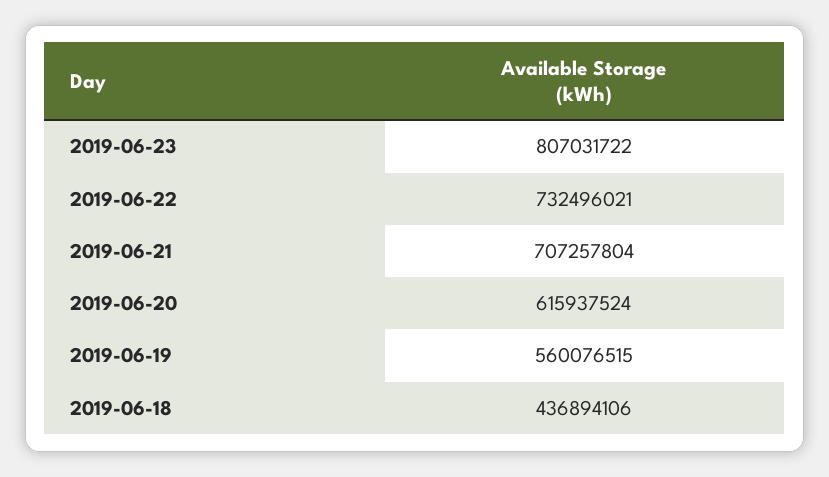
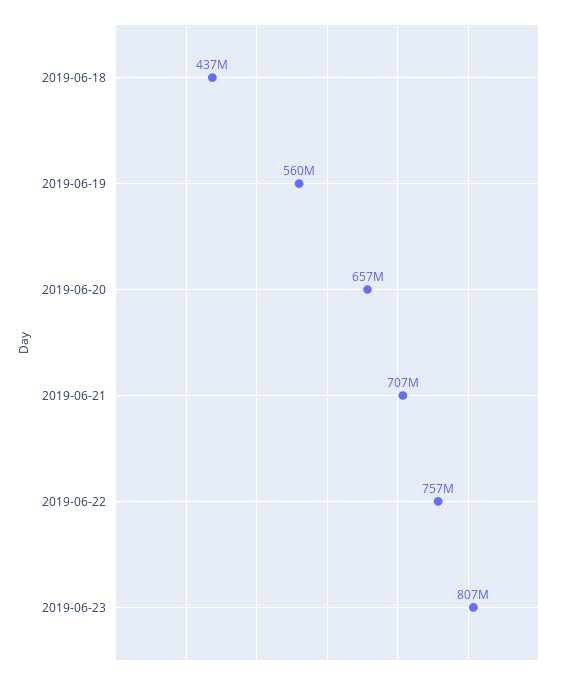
  {
    "2019-06-23": 807031722,
-   "2019-06-22": 732496021,
+   "2019-06-22": 757000000,
    "2019-06-21": 707257804,
-   "2019-06-20": 615937524,
+   "2019-06-20": 657000000,
    "2019-06-19": 560076515,
    "2019-06-18": 436894106
  }

